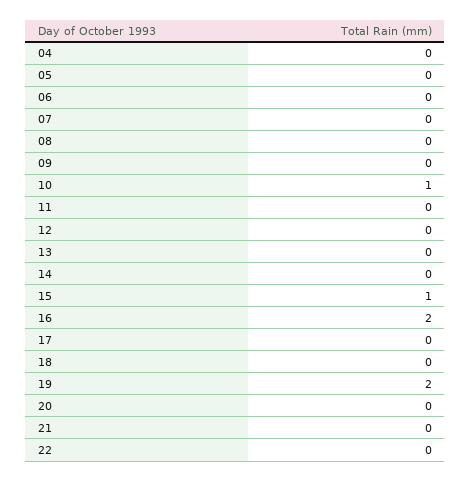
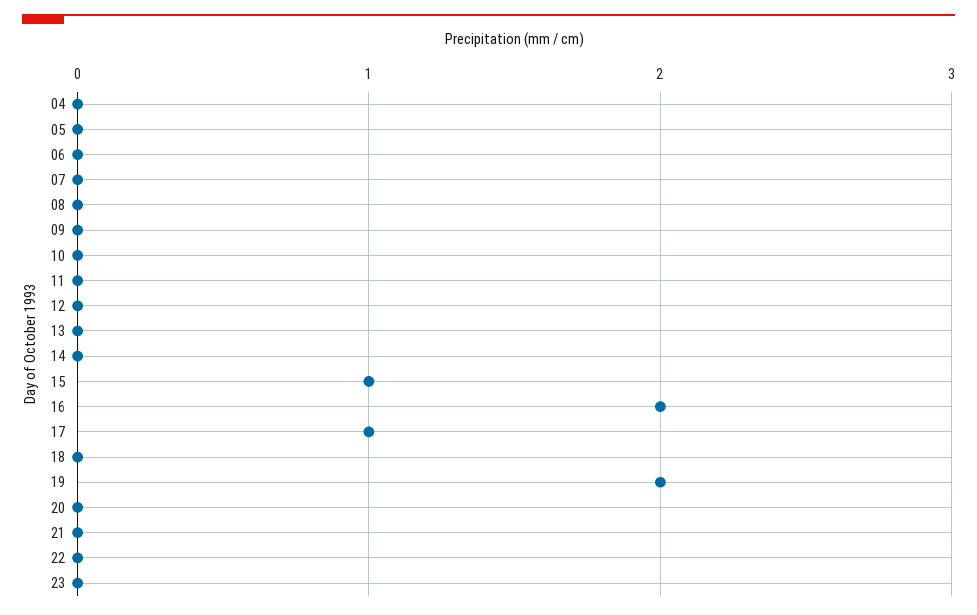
  {
    "04": 0,
    "05": 0,
    "06": 0,
    "07": 0,
    "08": 0,
    "09": 0,
-   "10": 1,
+   "10": 0,
    "11": 0,
    "12": 0,
    "13": 0,
    "14": 0,
    "15": 1,
    "16": 2,
-   "17": 0,
+   "17": 1,
    "18": 0,
    "19": 2,
    "20": 0,
    "21": 0,
-   "22": 0
+   "22": 0,
+   "23": 0
  }

